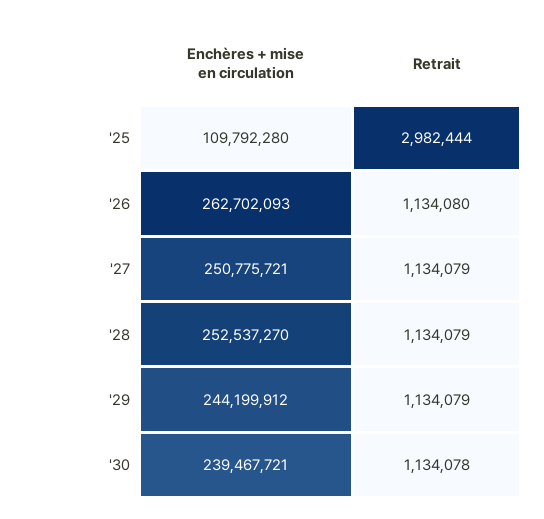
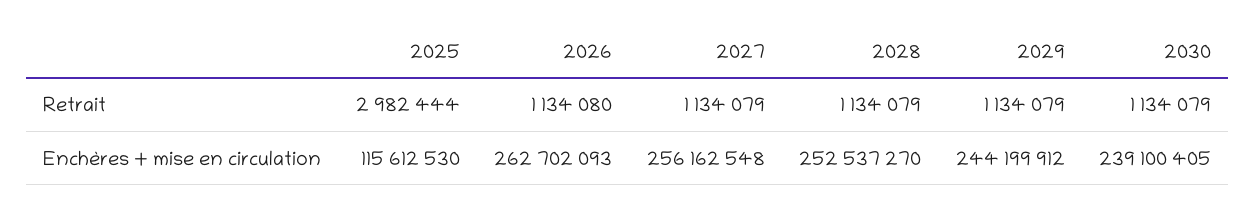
  {
    "Enchères + mise en circulation": {
-     "'25": 109792280,
+     "'25": 115612530,
      "'26": 262702093,
-     "'27": 250775721,
+     "'27": 256162548,
      "'28": 252537270,
      "'29": 244199912,
-     "'30": 239467721
+     "'30": 239100405
    },
    "Retrait": {
      "'25": 2982444,
      "'26": 1134080,
      "'27": 1134079,
      "'28": 1134079,
      "'29": 1134079,
-     "'30": 1134078
+     "'30": 1134079
    }
  }

